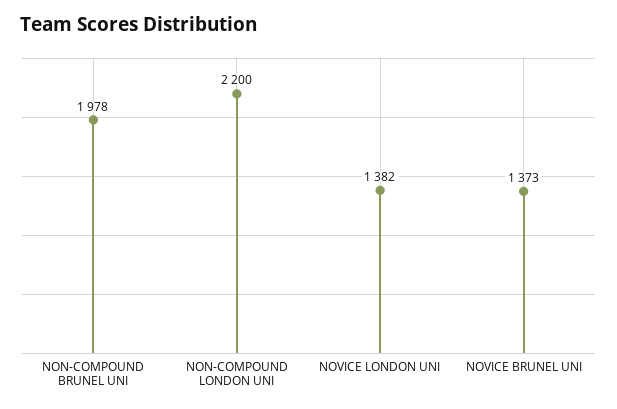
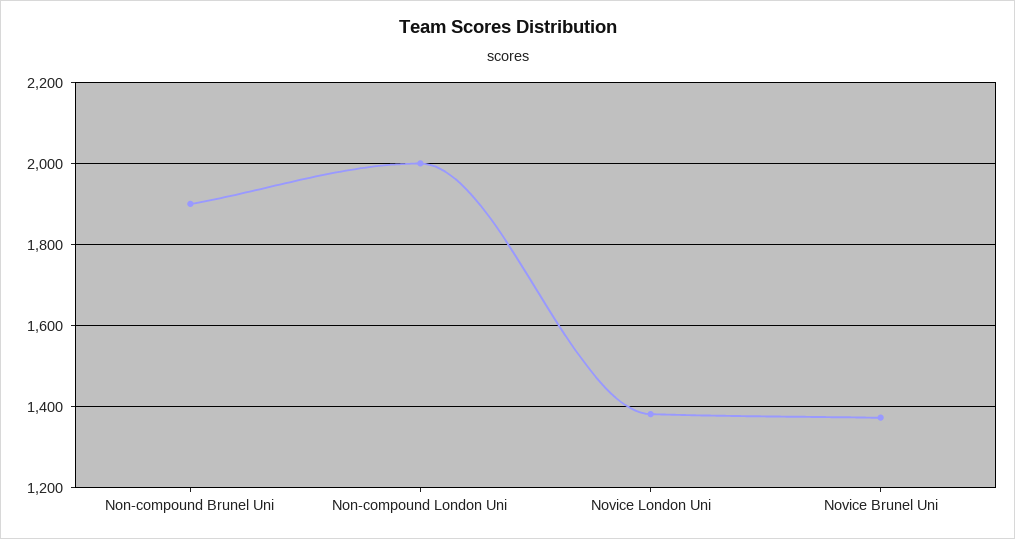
  {
-   "NON-COMPOUND BRUNEL UNI": 1978,
+   "NON-COMPOUND BRUNEL UNI": 1900,
-   "NON-COMPOUND LONDON UNI": 2200,
+   "NON-COMPOUND LONDON UNI": 2000,
    "NOVICE LONDON UNI": 1382,
    "NOVICE BRUNEL UNI": 1373
  }

